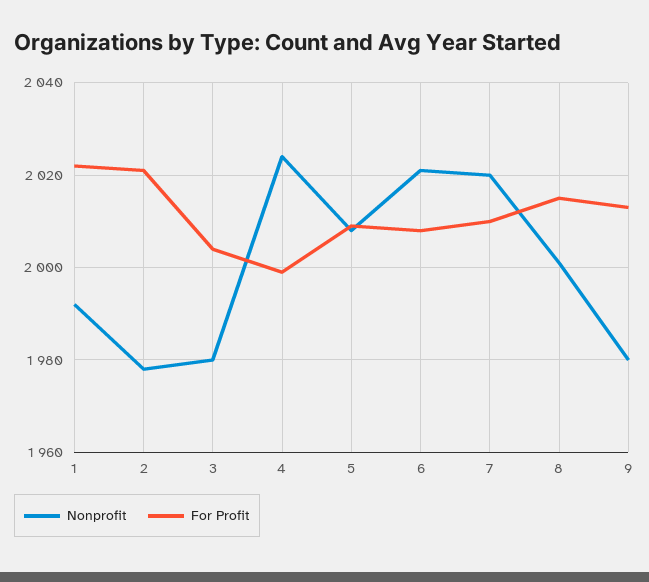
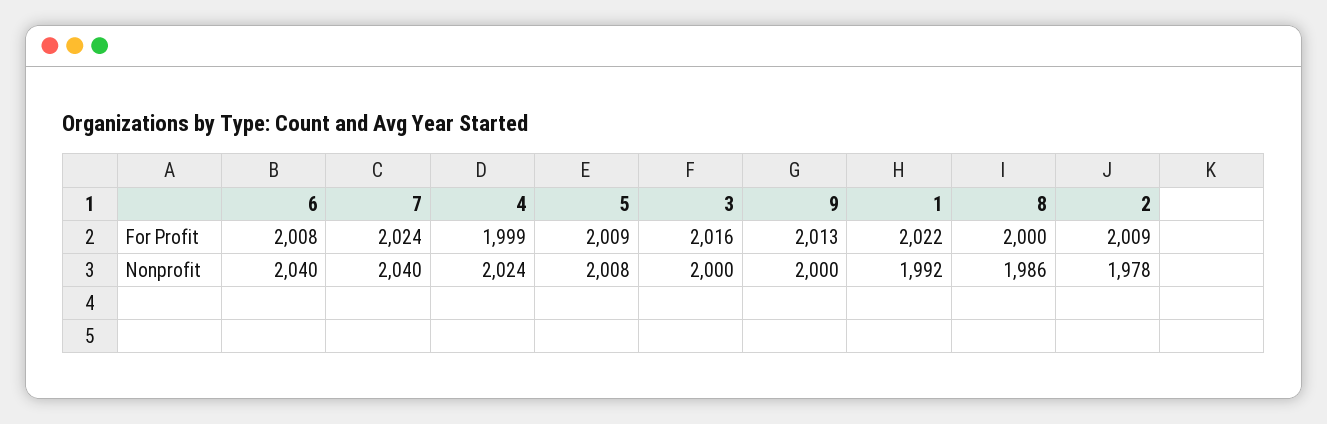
  {
    "Nonprofit": {
      "1": 1992,
      "2": 1978,
-     "3": 1980,
+     "3": 2000,
      "4": 2024,
      "5": 2008,
-     "6": 2020,
+     "6": 2040,
-     "7": 2020,
+     "7": 2040,
-     "8": 2000,
+     "8": 1986,
-     "9": 1980
+     "9": 2000
    },
    "For Profit": {
      "1": 2022,
-     "2": 2020,
+     "2": 2009,
-     "3": 2005,
+     "3": 2016,
      "4": 1999,
      "5": 2009,
      "6": 2008,
-     "7": 2010,
+     "7": 2024,
-     "8": 2015,
+     "8": 2000,
      "9": 2013
    }
  }

